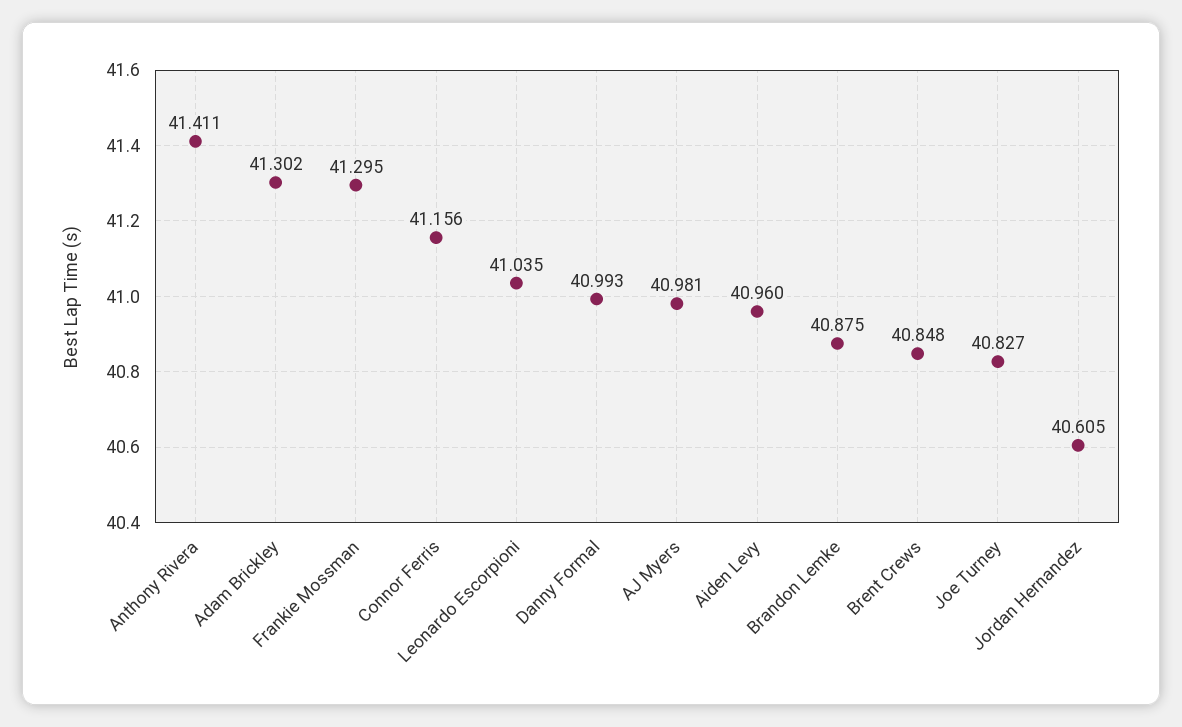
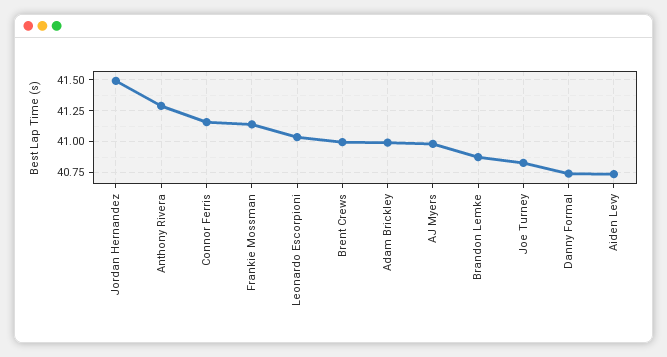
  {
-   "Anthony Rivera": 41.411,
+   "Anthony Rivera": 41.3,
-   "Adam Brickley": 41.302,
+   "Adam Brickley": 41,
-   "Frankie Mossman": 41.295,
+   "Frankie Mossman": 41.15,
    "Connor Ferris": 41.156,
    "Leonardo Escorpioni": 41.035,
-   "Danny Formal": 40.993,
+   "Danny Formal": 40.75,
    "AJ Myers": 40.981,
-   "Aiden Levy": 40.96,
+   "Aiden Levy": 40.75,
    "Brandon Lemke": 40.875,
-   "Brent Crews": 40.848,
+   "Brent Crews": 41,
    "Joe Turney": 40.827,
-   "Jordan Hernandez": 40.605
+   "Jordan Hernandez": 41.5
  }

